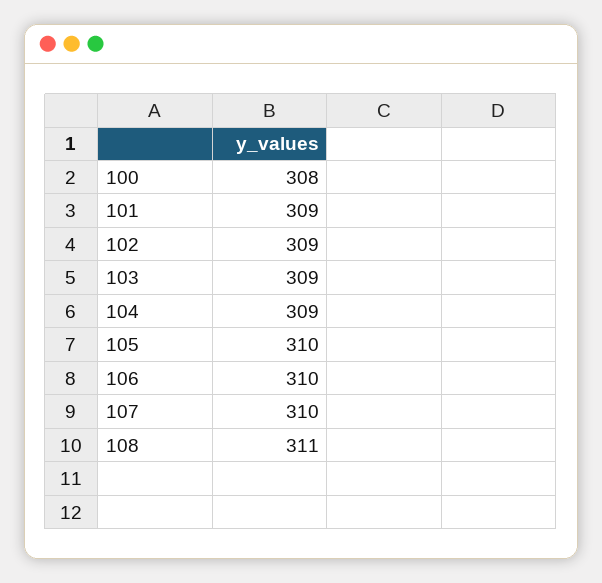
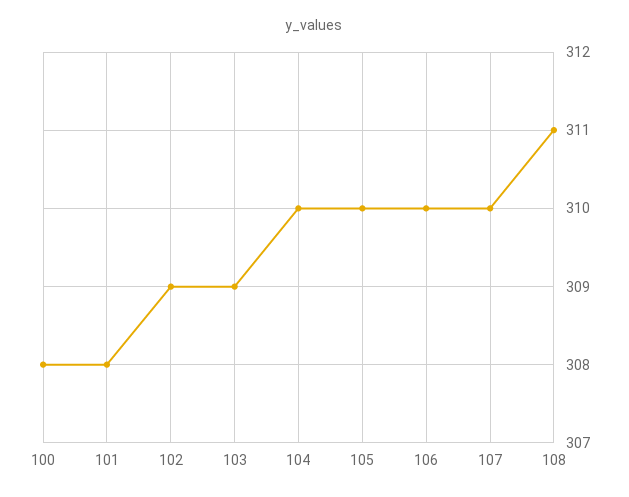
  {
    "100": 308,
-   "101": 309,
+   "101": 308,
    "102": 309,
    "103": 309,
-   "104": 309,
+   "104": 310,
    "105": 310,
    "106": 310,
    "107": 310,
    "108": 311
  }

